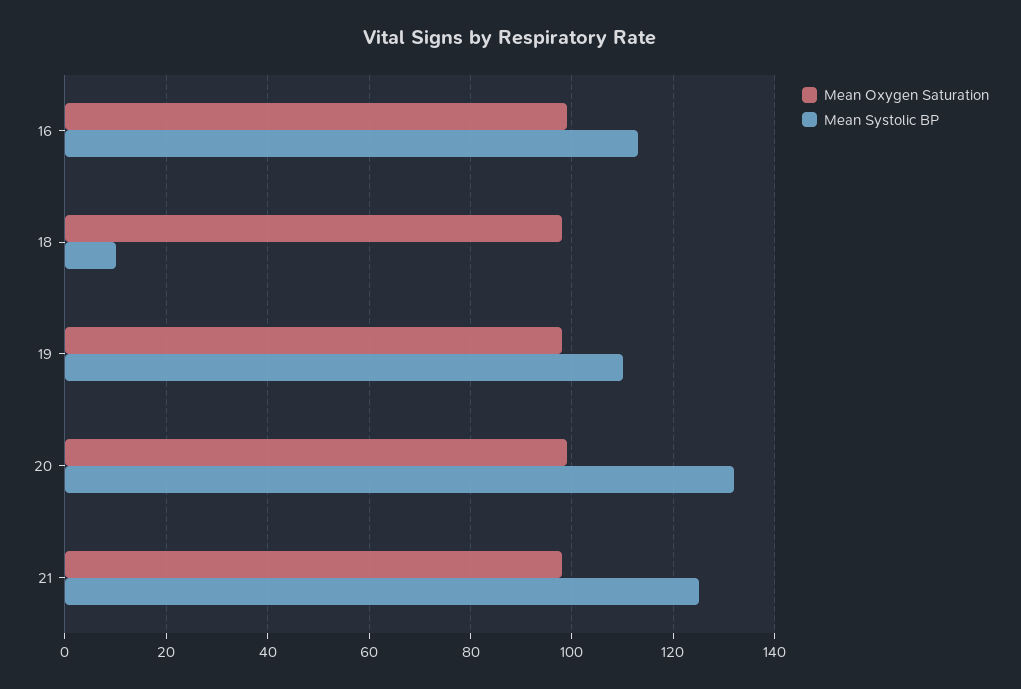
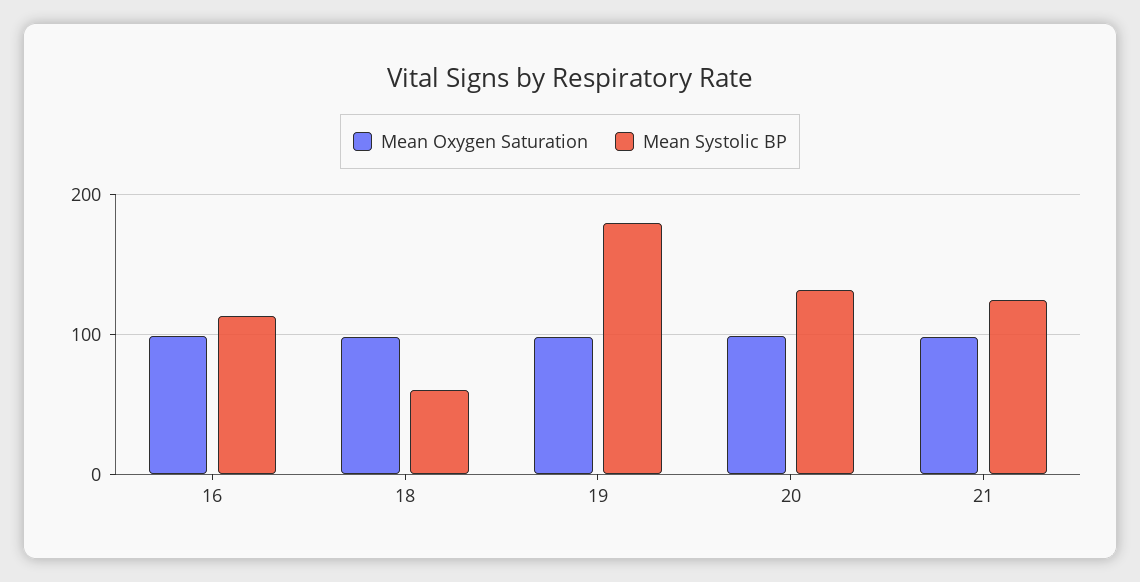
  {
    "Mean Oxygen Saturation": {
      "16": 100,
      "18": 100,
      "19": 100,
      "20": 100,
      "21": 100
    },
    "Mean Systolic BP": {
      "16": 115,
-     "18": 10,
+     "18": 60,
-     "19": 110,
+     "19": 180,
      "20": 130,
      "21": 125
    }
  }

